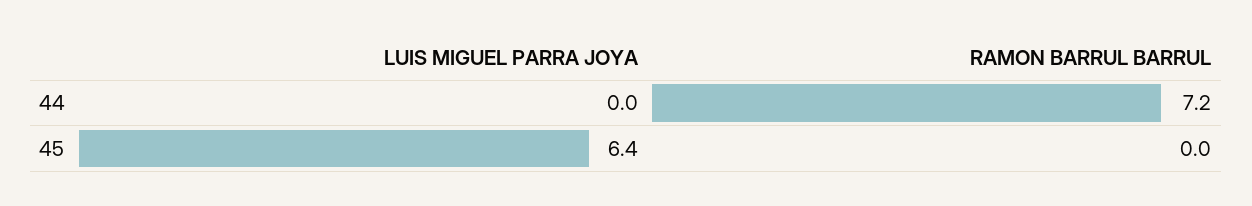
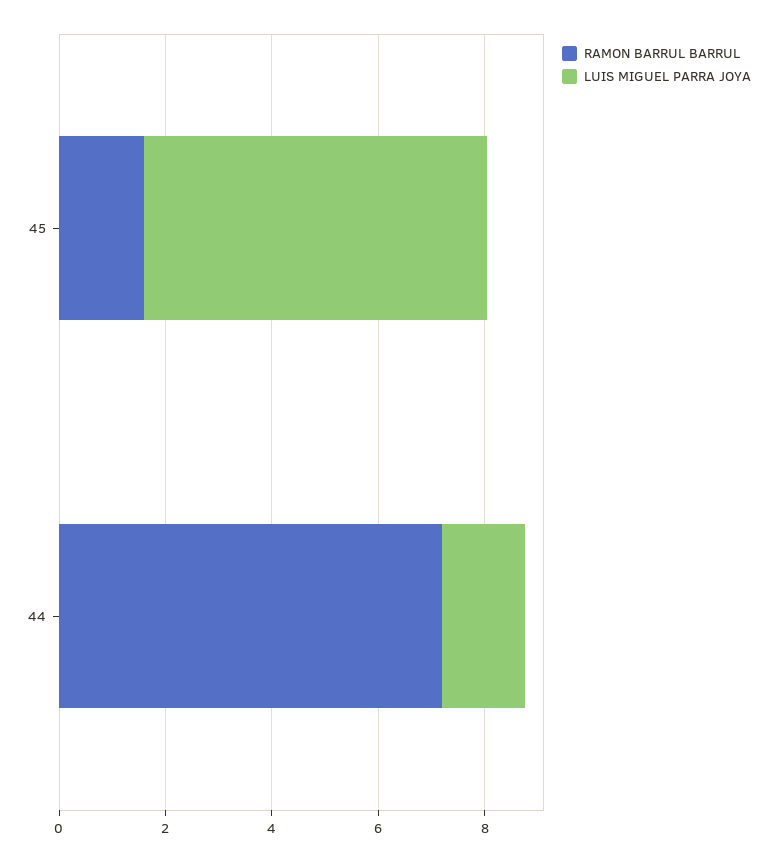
  {
    "LUIS MIGUEL PARRA JOYA": {
-     "44": 0,
+     "44": 1.5,
      "45": 6.4
    },
    "RAMON BARRUL BARRUL": {
      "44": 7.2,
-     "45": 0
+     "45": 1.5
    }
  }

